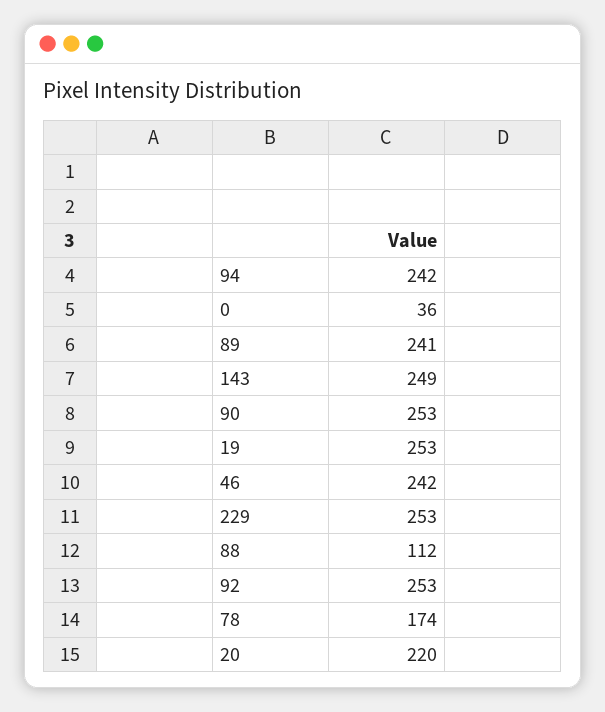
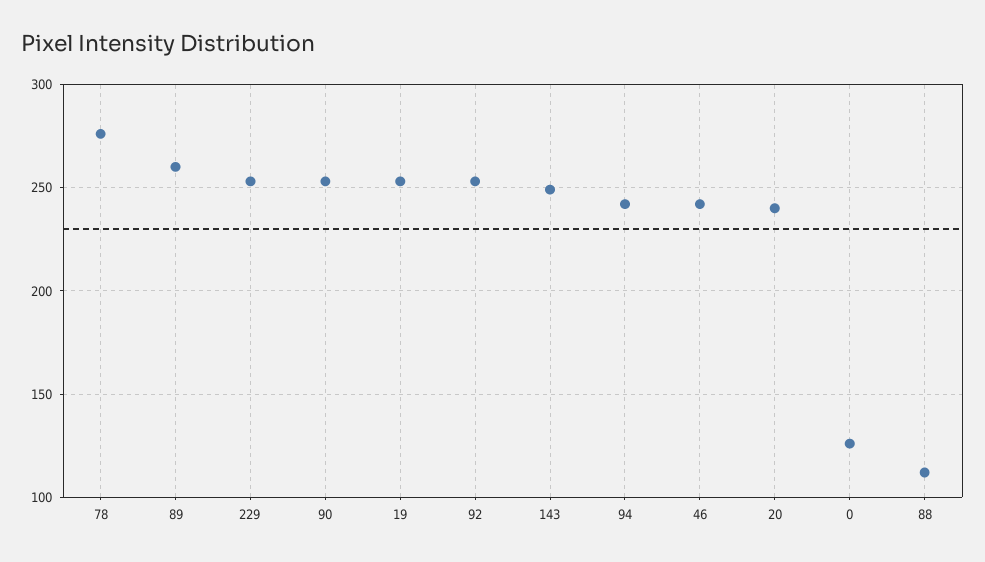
  {
    "94": 242,
-   "0": 36,
+   "0": 125,
-   "89": 241,
+   "89": 260,
    "143": 249,
    "90": 253,
    "19": 253,
    "46": 242,
    "229": 253,
    "88": 112,
    "92": 253,
-   "78": 174,
+   "78": 275,
-   "20": 220
+   "20": 240
  }

